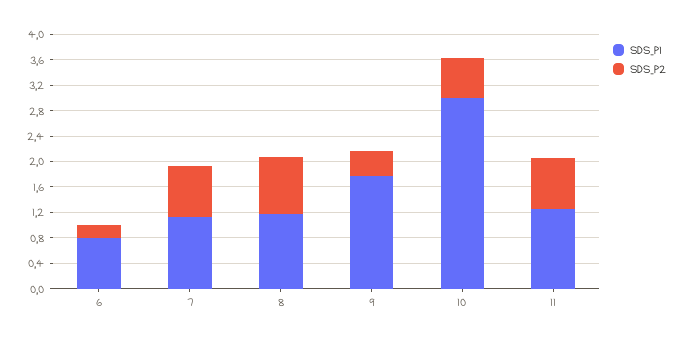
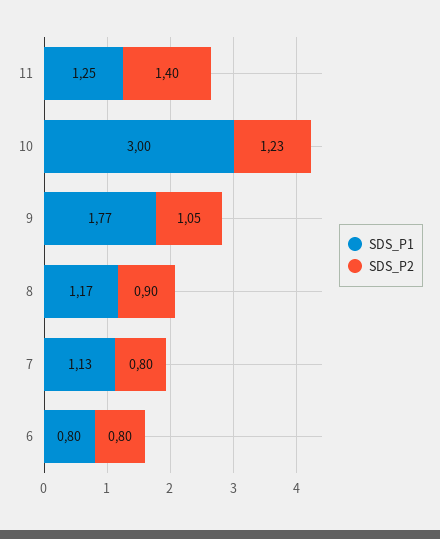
  {
    "SDS_P1": {
      "6": 0.8,
      "7": 1.13,
      "8": 1.17,
      "9": 1.77,
      "10": 3,
      "11": 1.25
    },
    "SDS_P2": {
-     "6": 0.2,
+     "6": 0.8,
      "7": 0.8,
      "8": 0.9,
-     "9": 0.4,
+     "9": 1.05,
-     "10": 0.6,
+     "10": 1.23,
-     "11": 0.8
+     "11": 1.4
    }
  }

